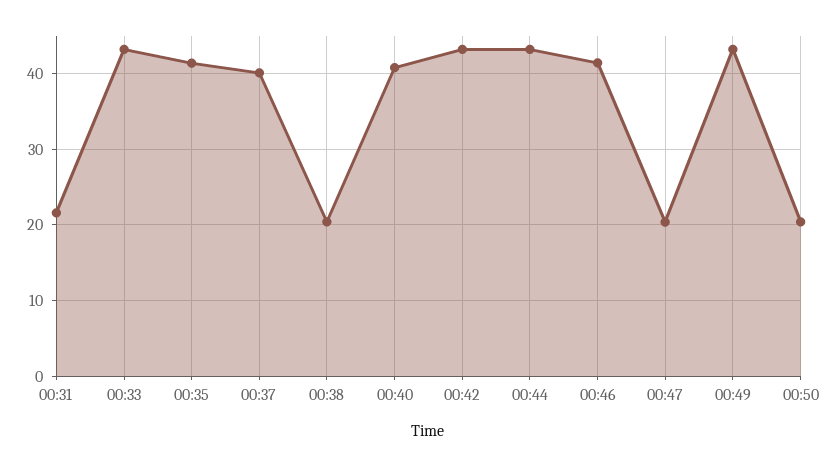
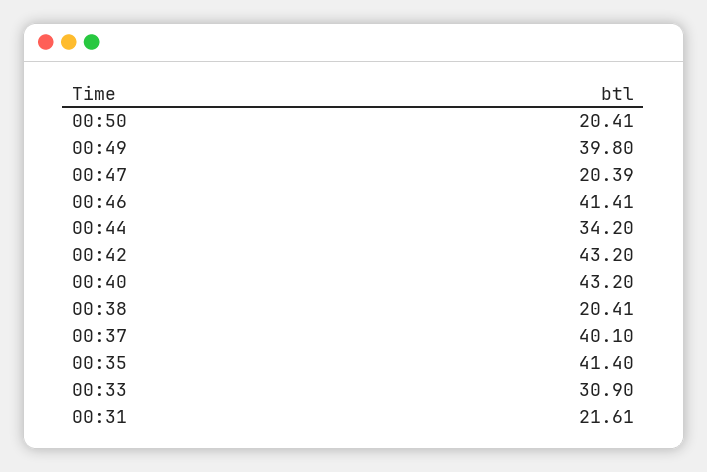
  {
    "00:31": 21.61,
-   "00:33": 43,
+   "00:33": 30.9,
    "00:35": 41.4,
    "00:37": 40.1,
    "00:38": 20.41,
-   "00:40": 41,
+   "00:40": 43.2,
    "00:42": 43.2,
-   "00:44": 43,
+   "00:44": 34.2,
    "00:46": 41.41,
    "00:47": 20.39,
-   "00:49": 43,
+   "00:49": 39.8,
    "00:50": 20.41
  }

